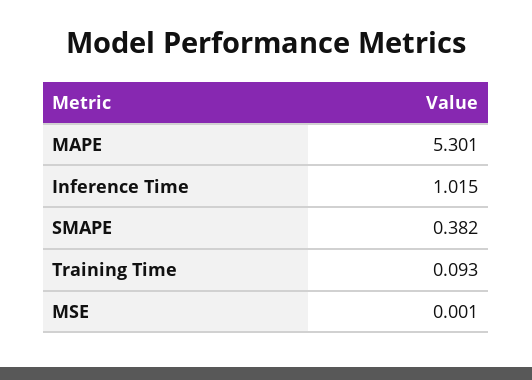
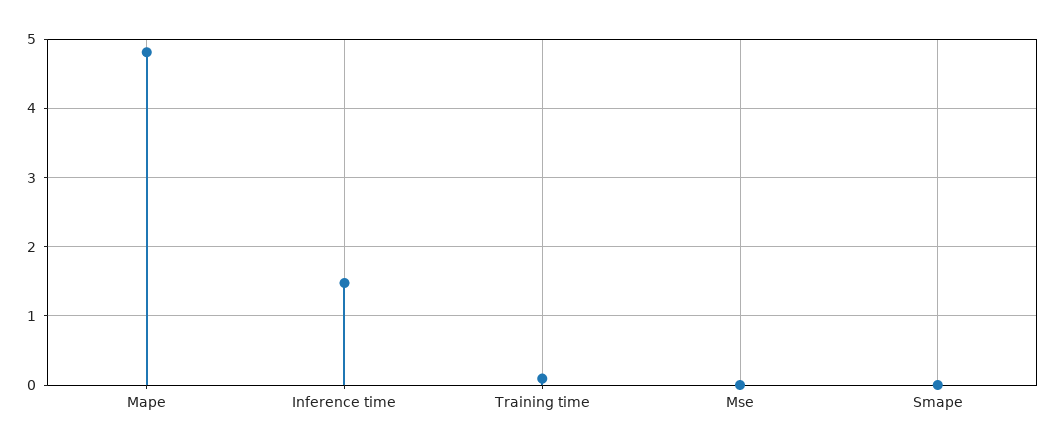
  {
-   "MAPE": 5.301,
+   "MAPE": 4.8,
-   "Inference Time": 1.015,
+   "Inference Time": 1.5,
-   "SMAPE": 0.382,
+   "SMAPE": 0,
    "Training Time": 0.093,
    "MSE": 0.001
  }

